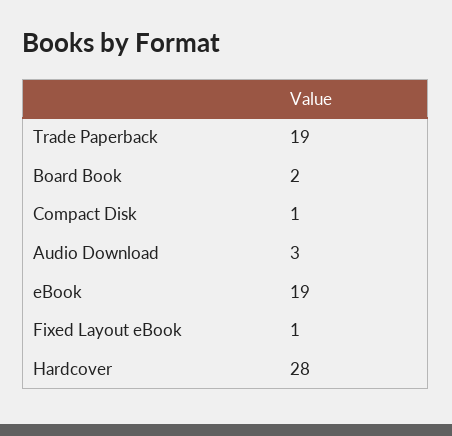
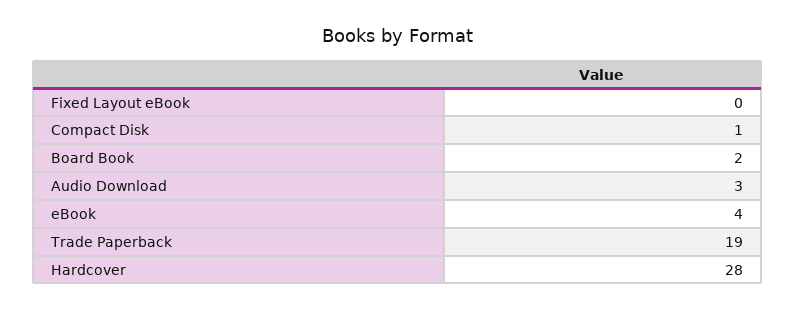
  {
    "Trade Paperback": 19,
    "Board Book": 2,
    "Compact Disk": 1,
    "Audio Download": 3,
-   "eBook": 19,
+   "eBook": 4,
-   "Fixed Layout eBook": 1,
+   "Fixed Layout eBook": 0,
    "Hardcover": 28
  }

